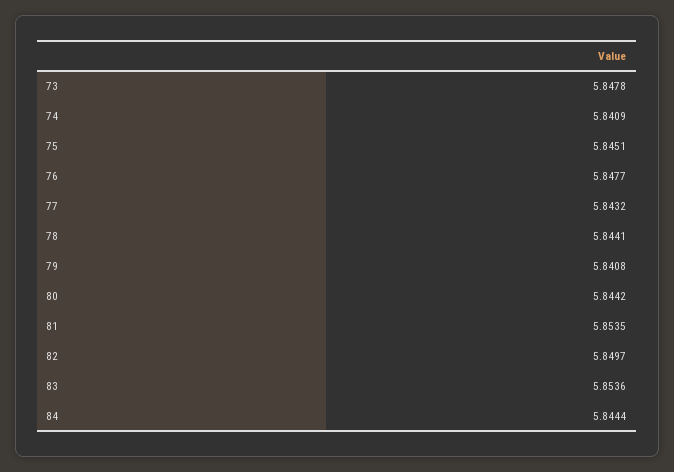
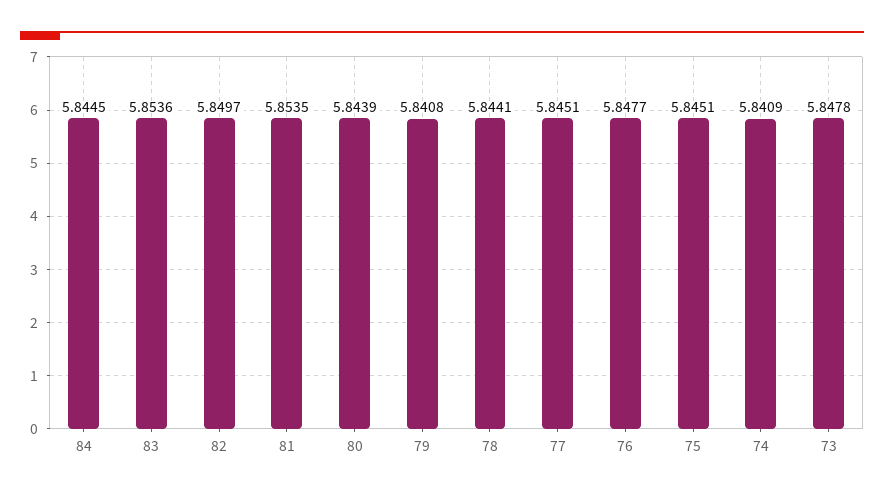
  {
    "73": 5.8478,
    "74": 5.8409,
    "75": 5.8451,
    "76": 5.8477,
-   "77": 5.8432,
+   "77": 5.8451,
    "78": 5.8441,
    "79": 5.8408,
-   "80": 5.8442,
+   "80": 5.8439,
    "81": 5.8535,
    "82": 5.8497,
    "83": 5.8536,
-   "84": 5.8444
+   "84": 5.8445
  }

